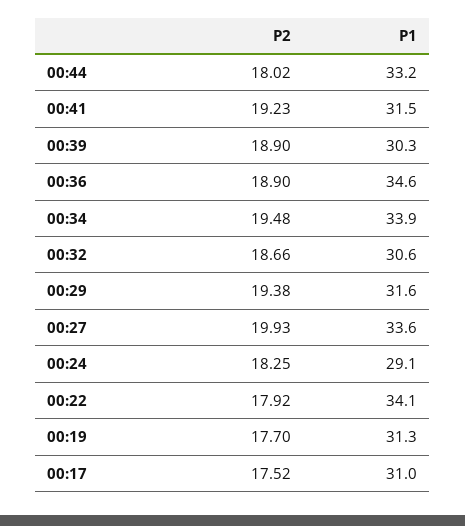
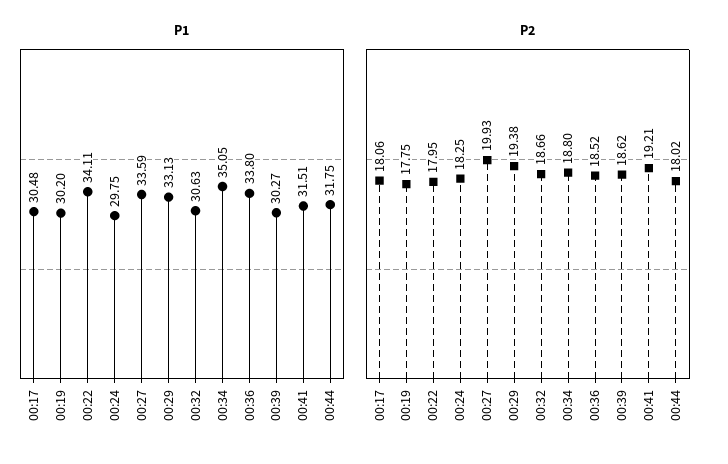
  {
    "P2": {
      "00:44": 18.02,
-     "00:41": 19.23,
+     "00:41": 19.21,
-     "00:39": 18.9,
+     "00:39": 18.62,
-     "00:36": 18.9,
+     "00:36": 18.52,
-     "00:34": 19.48,
+     "00:34": 18.8,
      "00:32": 18.66,
      "00:29": 19.38,
      "00:27": 19.93,
      "00:24": 18.25,
-     "00:22": 17.92,
+     "00:22": 17.95,
-     "00:19": 17.7,
+     "00:19": 17.75,
-     "00:17": 17.52
+     "00:17": 18.06
    },
    "P1": {
-     "00:44": 33.2,
+     "00:44": 31.75,
      "00:41": 31.51,
      "00:39": 30.27,
-     "00:36": 34.6,
+     "00:36": 33.8,
-     "00:34": 33.9,
+     "00:34": 35.05,
      "00:32": 30.63,
-     "00:29": 31.6,
+     "00:29": 33.13,
      "00:27": 33.59,
-     "00:24": 29.1,
+     "00:24": 29.75,
      "00:22": 34.11,
-     "00:19": 31.3,
+     "00:19": 30.2,
-     "00:17": 31
+     "00:17": 30.48
    }
  }

